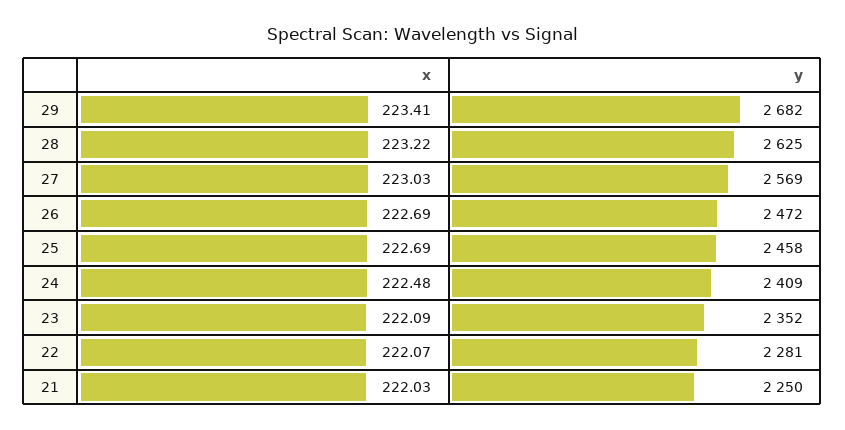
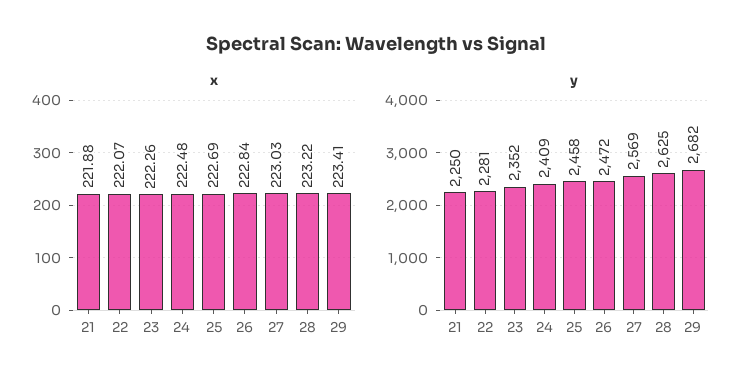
  {
    "x": {
      "29": 223.41,
      "28": 223.22,
      "27": 223.03,
-     "26": 222.69,
+     "26": 222.84,
      "25": 222.69,
      "24": 222.48,
-     "23": 222.09,
+     "23": 222.26,
      "22": 222.07,
-     "21": 222.03
+     "21": 221.88
    },
    "y": {
      "29": 2682,
      "28": 2625,
      "27": 2569,
      "26": 2472,
      "25": 2458,
      "24": 2409,
      "23": 2352,
      "22": 2281,
      "21": 2250
    }
  }

